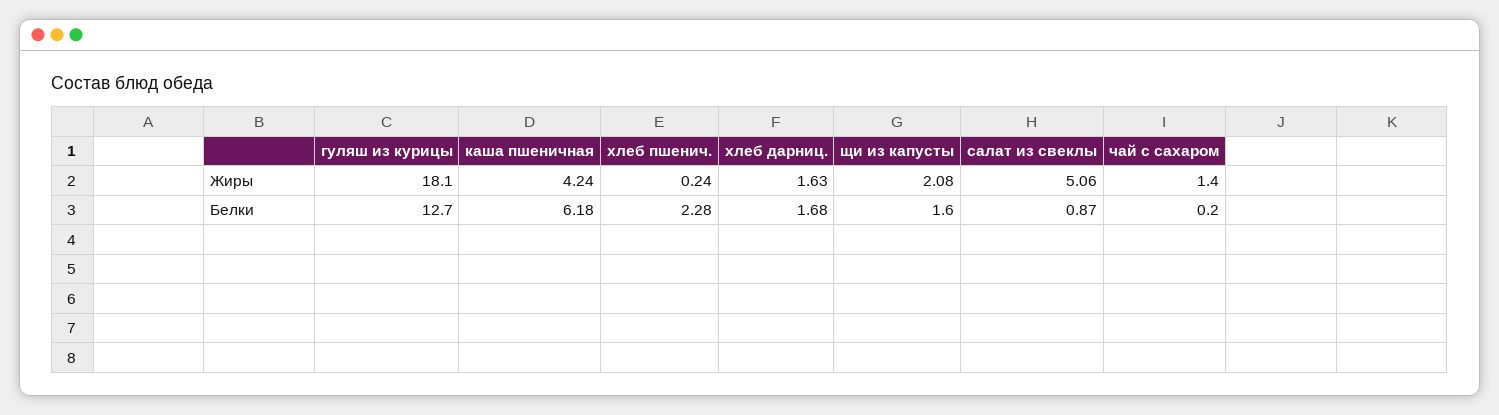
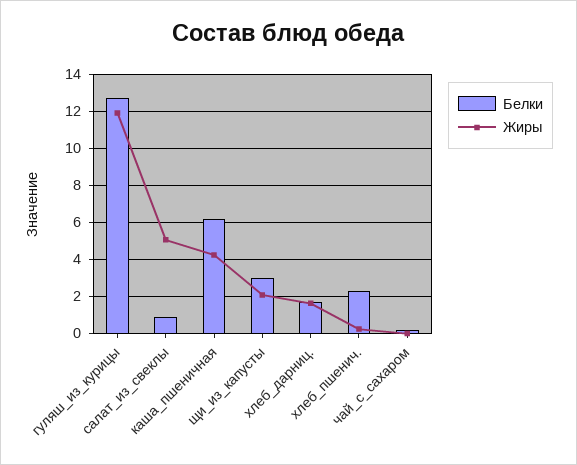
  {
    "Жиры": {
-     "гуляш из курицы": 18.1,
+     "гуляш из курицы": 12,
      "каша пшеничная": 4.24,
      "хлеб пшенич.": 0.24,
      "хлеб дарниц.": 1.63,
      "щи из капусты": 2.08,
      "салат из свеклы": 5.06,
-     "чай с сахаром": 1.4
+     "чай с сахаром": 0
    },
    "Белки": {
      "гуляш из курицы": 12.7,
      "каша пшеничная": 6.18,
      "хлеб пшенич.": 2.28,
      "хлеб дарниц.": 1.68,
-     "щи из капусты": 1.6,
+     "щи из капусты": 3,
      "салат из свеклы": 0.87,
      "чай с сахаром": 0.2
    }
  }

